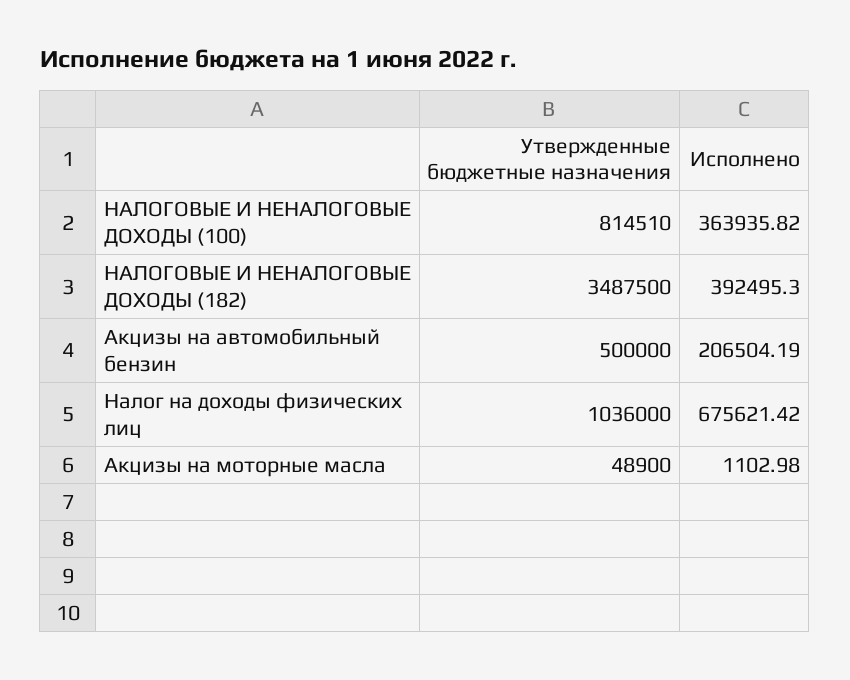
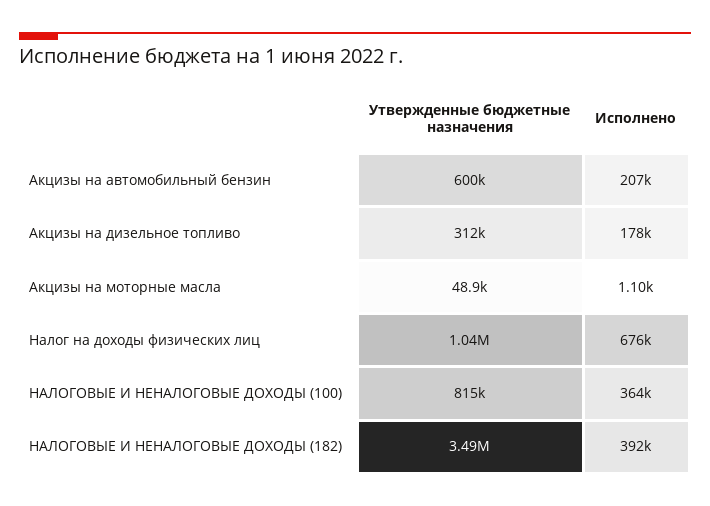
  {
    "Утвержденные бюджетные назначения": {
      "НАЛОГОВЫЕ И НЕНАЛОГОВЫЕ ДОХОДЫ (100)": 814510,
      "НАЛОГОВЫЕ И НЕНАЛОГОВЫЕ ДОХОДЫ (182)": 3487500,
-     "Акцизы на автомобильный бензин": 500000,
+     "Акцизы на автомобильный бензин": 600000,
      "Налог на доходы физических лиц": 1036000,
-     "Акцизы на моторные масла": 48900
+     "Акцизы на моторные масла": 48900,
+     "Акцизы на дизельное топливо": 312000
    },
    "Исполнено": {
      "НАЛОГОВЫЕ И НЕНАЛОГОВЫЕ ДОХОДЫ (100)": 363935.82,
      "НАЛОГОВЫЕ И НЕНАЛОГОВЫЕ ДОХОДЫ (182)": 392495.3,
      "Акцизы на автомобильный бензин": 206504.19,
      "Налог на доходы физических лиц": 675621.42,
-     "Акцизы на моторные масла": 1102.98
+     "Акцизы на моторные масла": 1102.98,
+     "Акцизы на дизельное топливо": 178000
    }
  }

